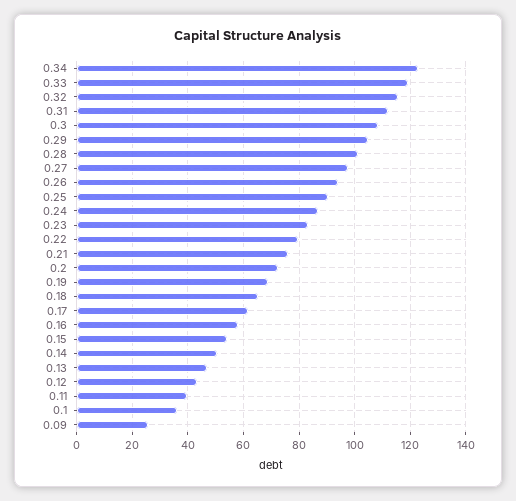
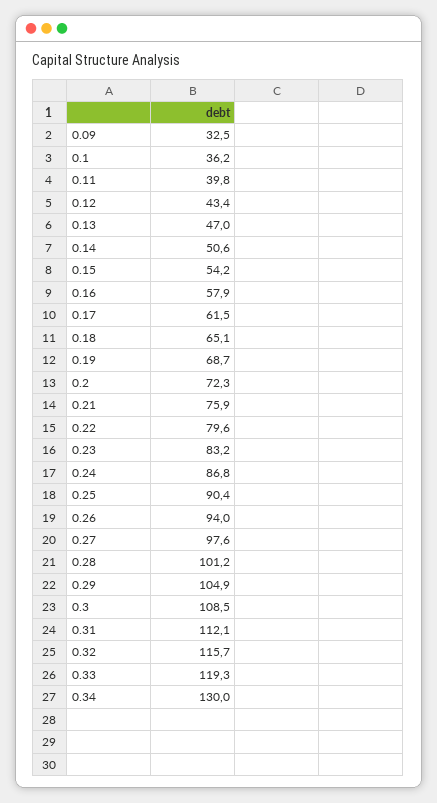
  {
-   "0.34": 122.5,
+   "0.34": 130,
    "0.33": 119.3,
    "0.32": 115.7,
    "0.31": 112.1,
    "0.3": 108.5,
    "0.29": 104.9,
    "0.28": 101.2,
    "0.27": 97.6,
    "0.26": 94,
    "0.25": 90.4,
    "0.24": 86.8,
    "0.23": 83.2,
    "0.22": 79.6,
    "0.21": 75.9,
    "0.2": 72.3,
    "0.19": 68.7,
    "0.18": 65.1,
    "0.17": 61.5,
    "0.16": 57.9,
    "0.15": 54.2,
    "0.14": 50.6,
    "0.13": 47,
    "0.12": 43.4,
    "0.11": 39.8,
    "0.1": 36.2,
-   "0.09": 25
+   "0.09": 32.5
  }

